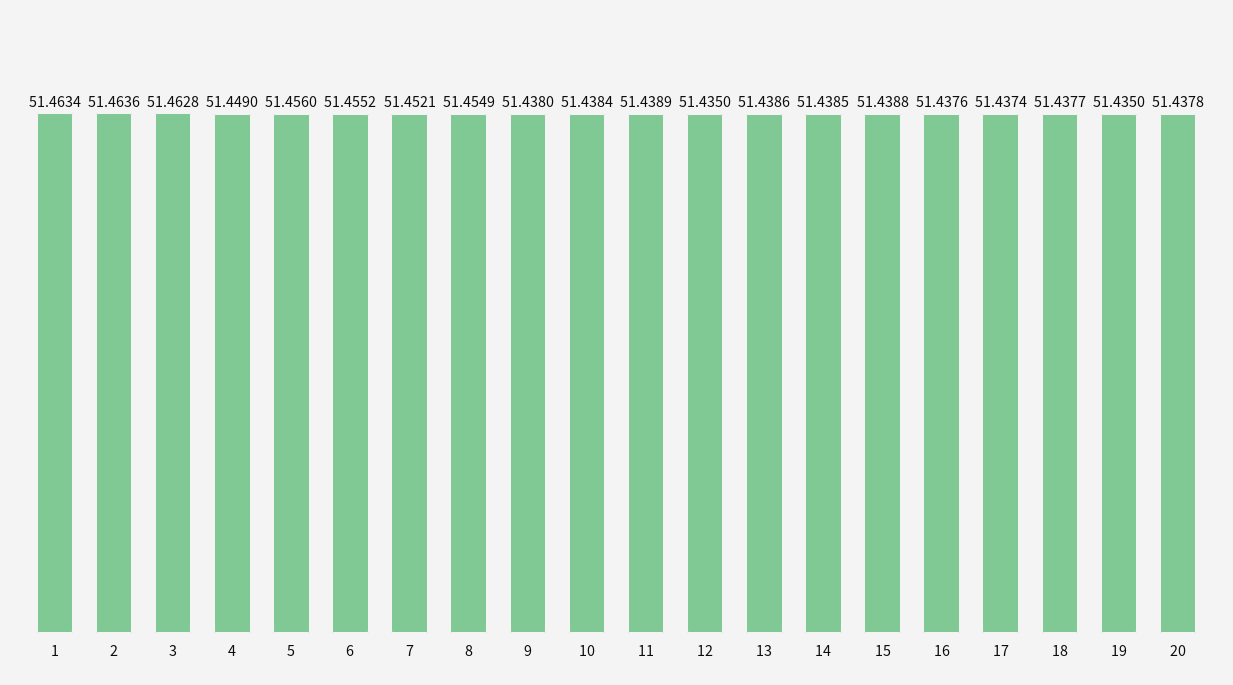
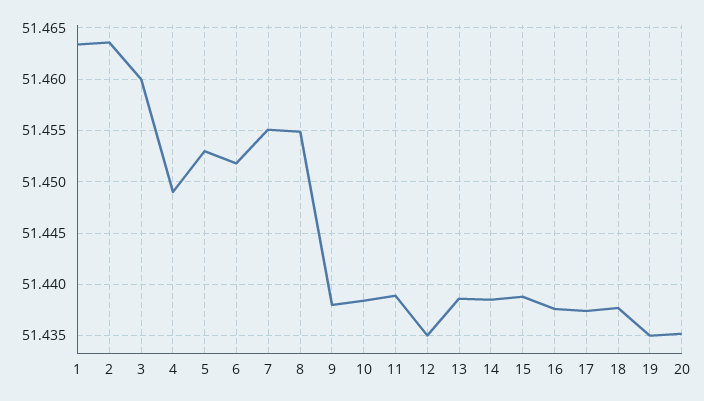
  {
    "1": 51.4634,
    "2": 51.4636,
-   "3": 51.4628,
+   "3": 51.46,
    "4": 51.449,
-   "5": 51.456,
+   "5": 51.453,
-   "6": 51.4552,
+   "6": 51.452,
-   "7": 51.4521,
+   "7": 51.455,
    "8": 51.4549,
    "9": 51.438,
    "10": 51.4384,
    "11": 51.4389,
    "12": 51.435,
    "13": 51.4386,
    "14": 51.4385,
    "15": 51.4388,
    "16": 51.4376,
    "17": 51.4374,
    "18": 51.4377,
    "19": 51.435,
-   "20": 51.4378
+   "20": 51.435
  }

